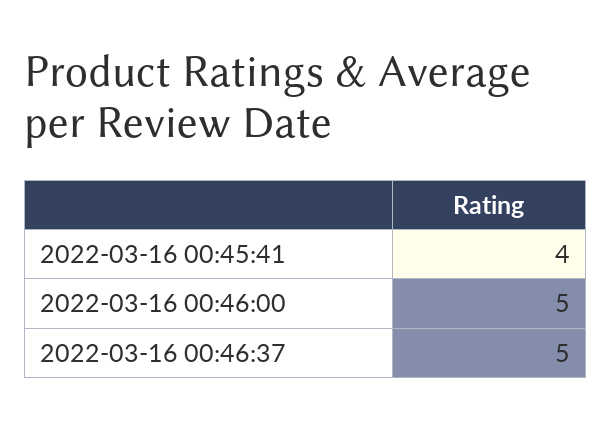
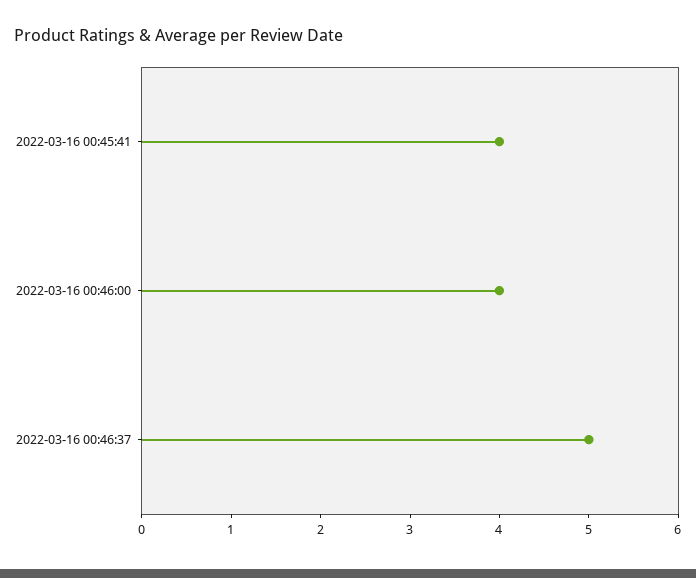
  {
    "2022-03-16 00:45:41": 4,
-   "2022-03-16 00:46:00": 5,
+   "2022-03-16 00:46:00": 4,
    "2022-03-16 00:46:37": 5
  }

